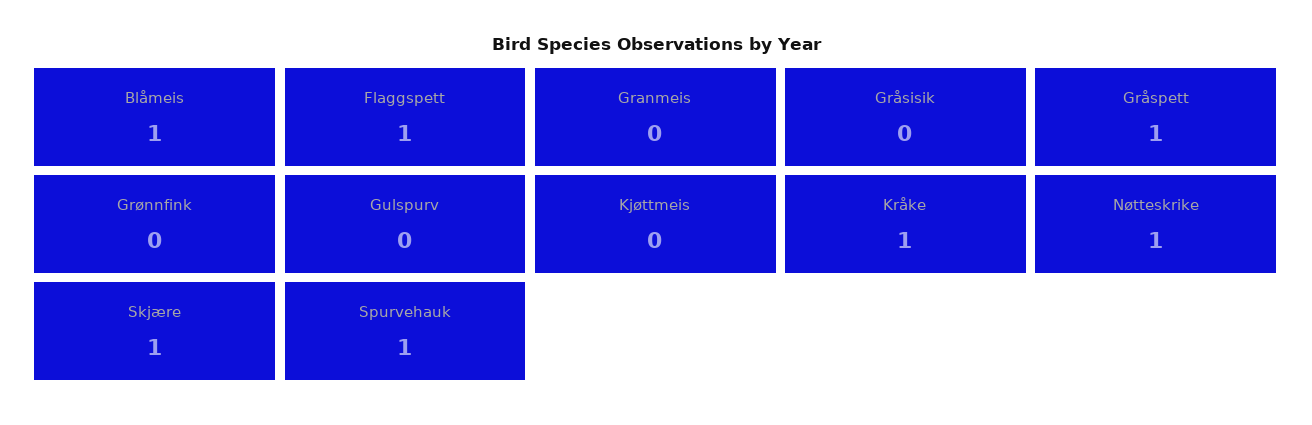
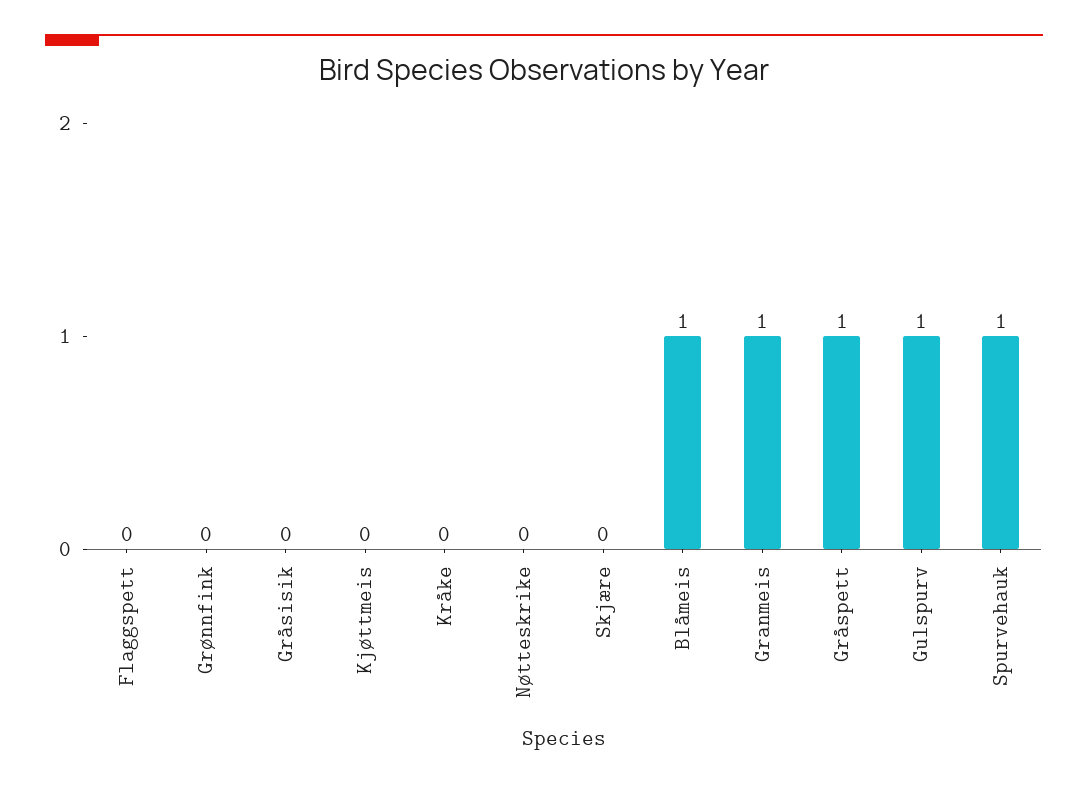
  {
    "Blåmeis": 1,
-   "Flaggspett": 1,
+   "Flaggspett": 0,
-   "Granmeis": 0,
+   "Granmeis": 1,
    "Gråsisik": 0,
    "Gråspett": 1,
    "Grønnfink": 0,
-   "Gulspurv": 0,
+   "Gulspurv": 1,
    "Kjøttmeis": 0,
-   "Kråke": 1,
+   "Kråke": 0,
-   "Nøtteskrike": 1,
+   "Nøtteskrike": 0,
-   "Skjære": 1,
+   "Skjære": 0,
    "Spurvehauk": 1
  }

